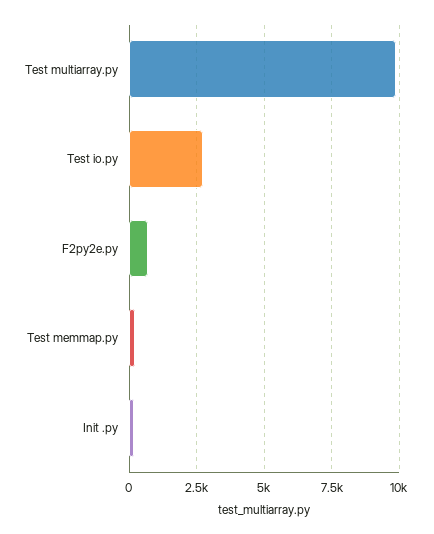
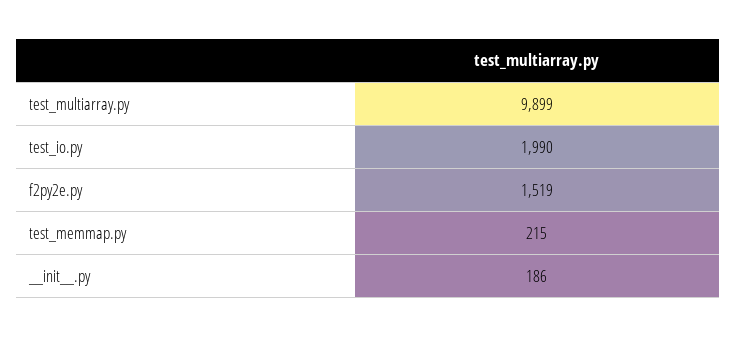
  {
    "Test multiarray.py": 9899,
-   "Test io.py": 2750,
+   "Test io.py": 1990,
-   "F2py2e.py": 750,
+   "F2py2e.py": 1519,
    "Test memmap.py": 215,
    "Init  .py": 186
  }

